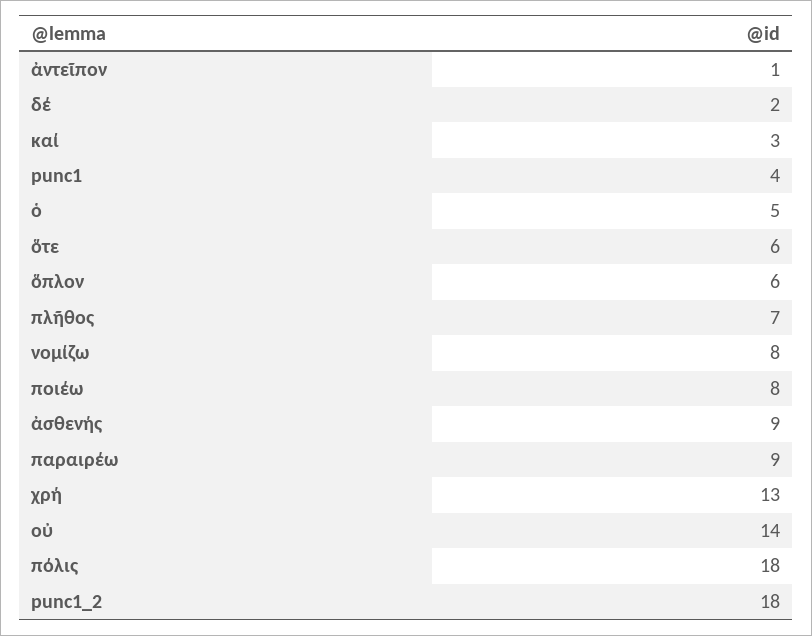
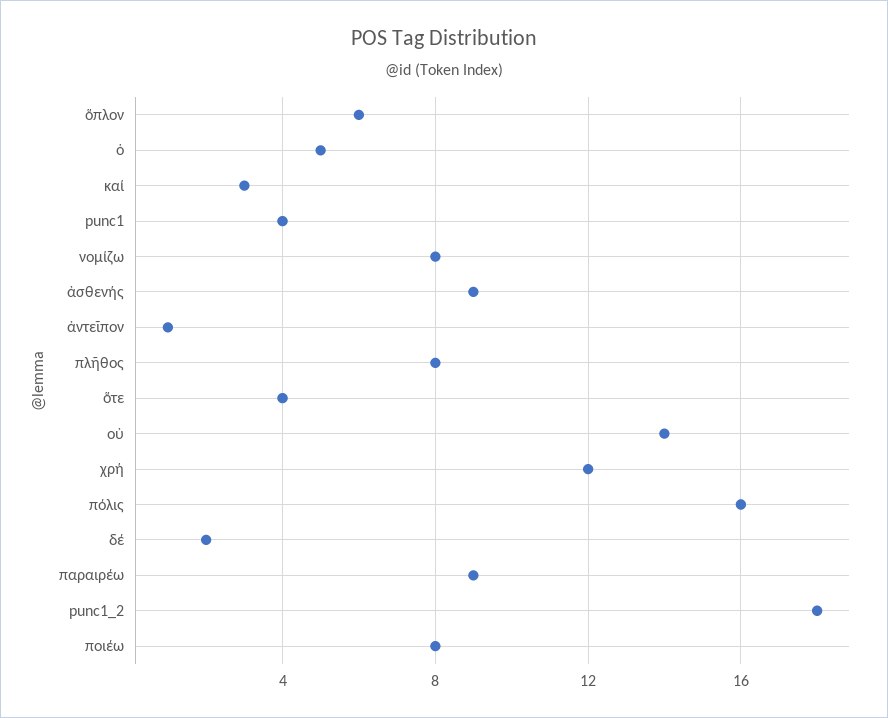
  {
    "ἀντεῖπον": 1,
    "δέ": 2,
    "καί": 3,
    "punc1": 4,
    "ὁ": 5,
-   "ὅτε": 6,
+   "ὅτε": 4,
    "ὅπλον": 6,
-   "πλῆθος": 7,
+   "πλῆθος": 8,
    "νομίζω": 8,
    "ποιέω": 8,
    "ἀσθενής": 9,
    "παραιρέω": 9,
-   "χρή": 13,
+   "χρή": 12,
    "οὐ": 14,
-   "πόλις": 18,
+   "πόλις": 16,
    "punc1_2": 18
  }

